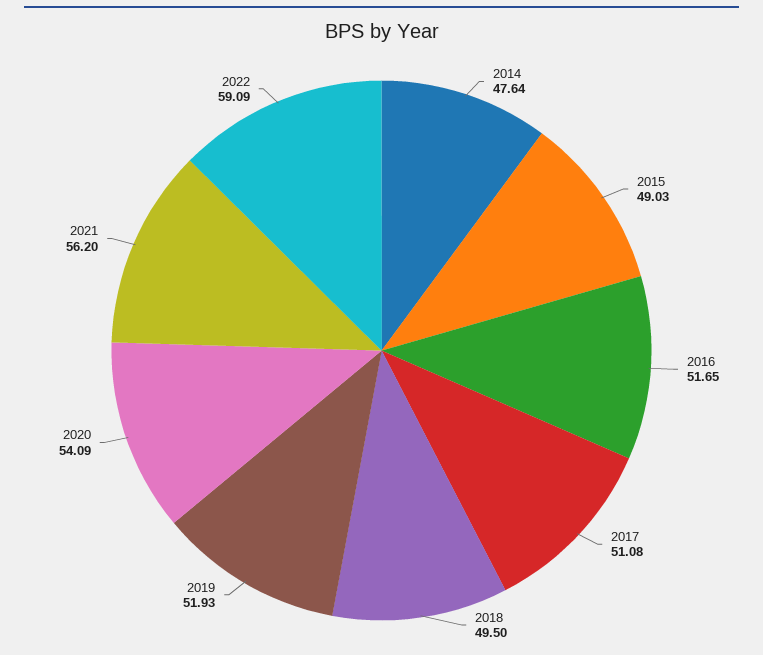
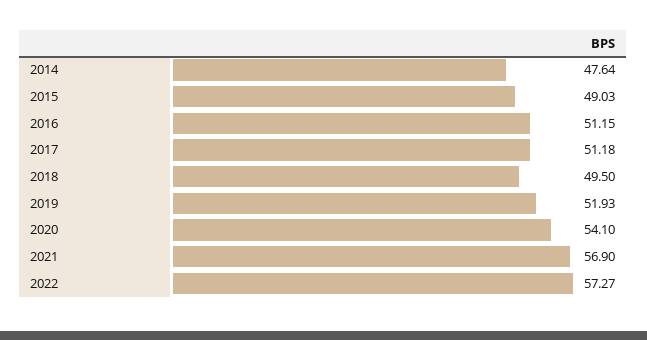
  {
    "2014": 47.64,
    "2015": 49.03,
-   "2016": 51.65,
+   "2016": 51.15,
-   "2017": 51.08,
+   "2017": 51.18,
    "2018": 49.5,
    "2019": 51.93,
-   "2020": 54.09,
+   "2020": 54.1,
-   "2021": 56.2,
+   "2021": 56.9,
-   "2022": 59.09
+   "2022": 57.27
  }

